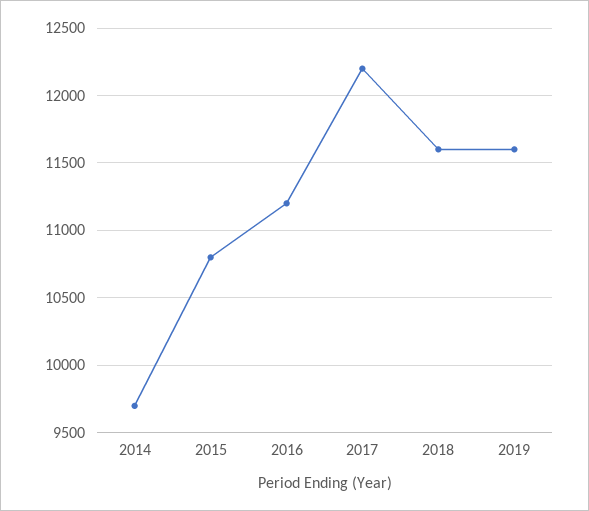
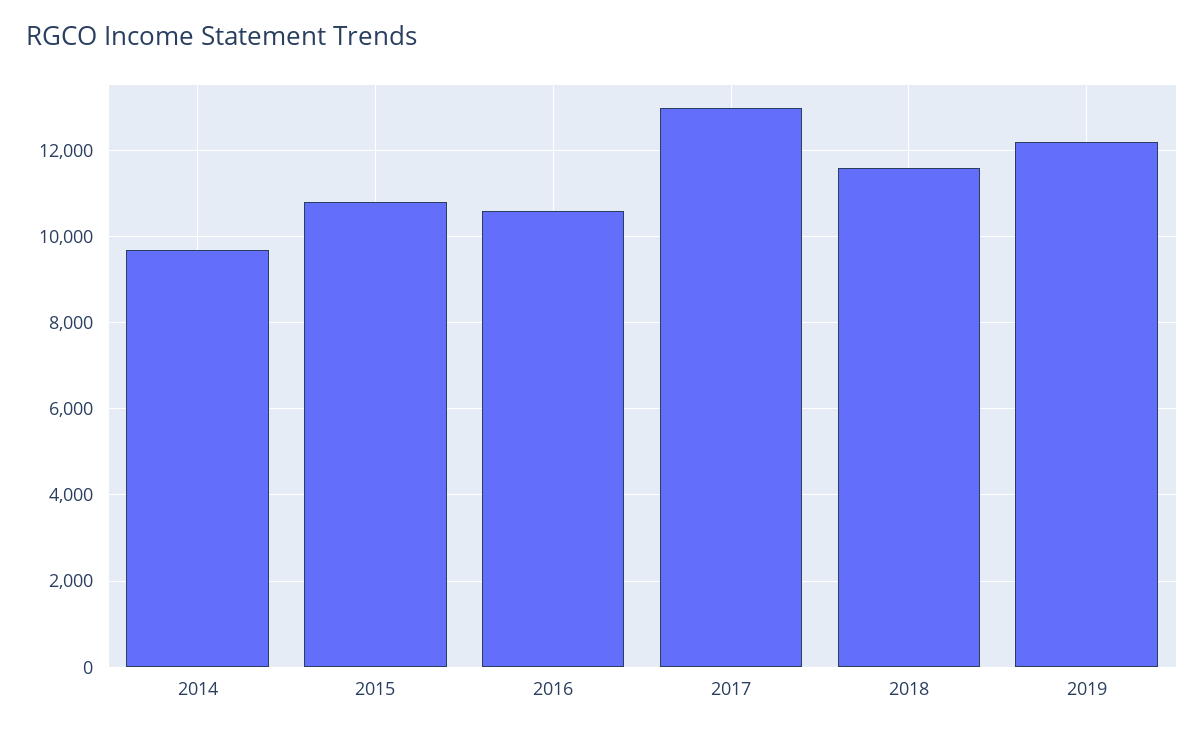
  {
    "2014": 9700,
    "2015": 10800,
-   "2016": 11200,
+   "2016": 10600,
-   "2017": 12200,
+   "2017": 13000,
    "2018": 11600,
-   "2019": 11600
+   "2019": 12200
  }

